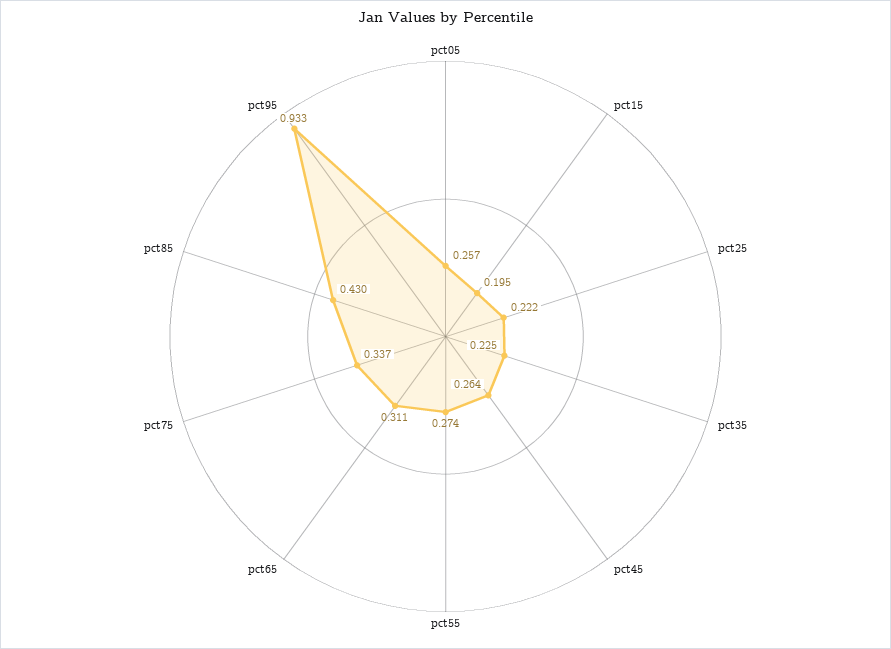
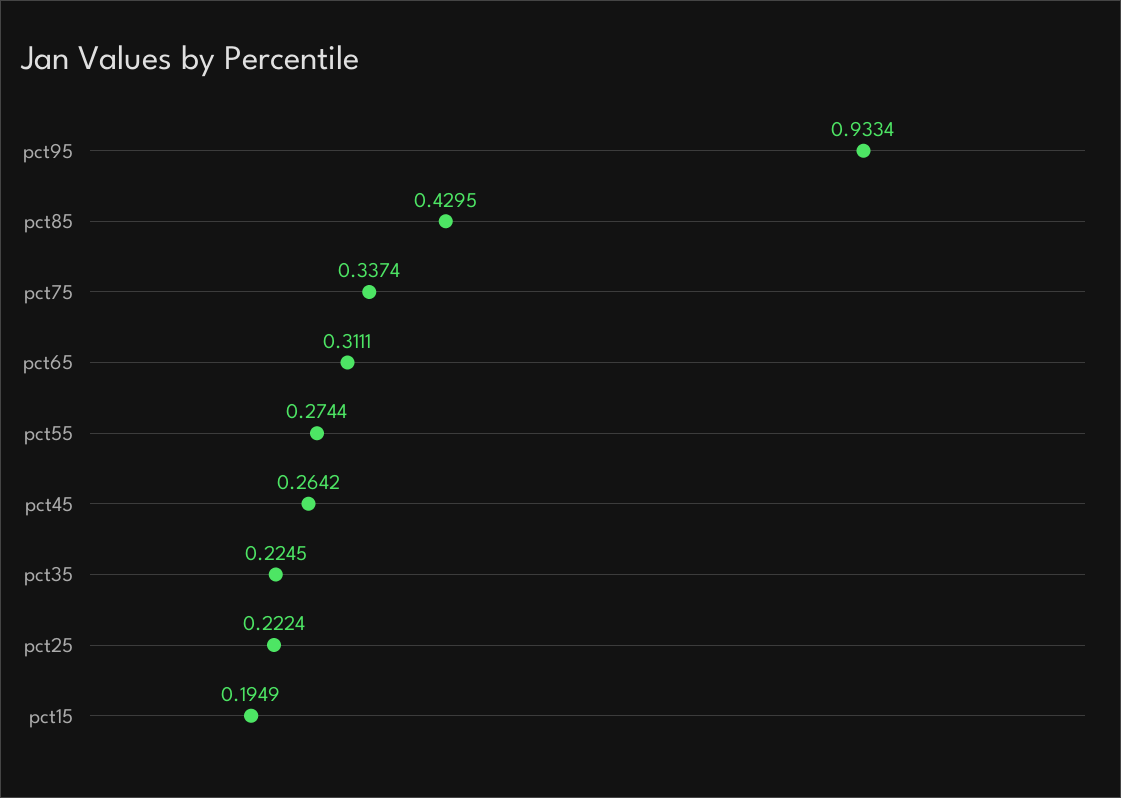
  {
-   "pct05": 0.257,
    "pct15": 0.1949,
    "pct25": 0.2224,
    "pct35": 0.2245,
    "pct45": 0.2642,
    "pct55": 0.2744,
    "pct65": 0.3111,
    "pct75": 0.3374,
    "pct85": 0.4295,
    "pct95": 0.9334
  }

